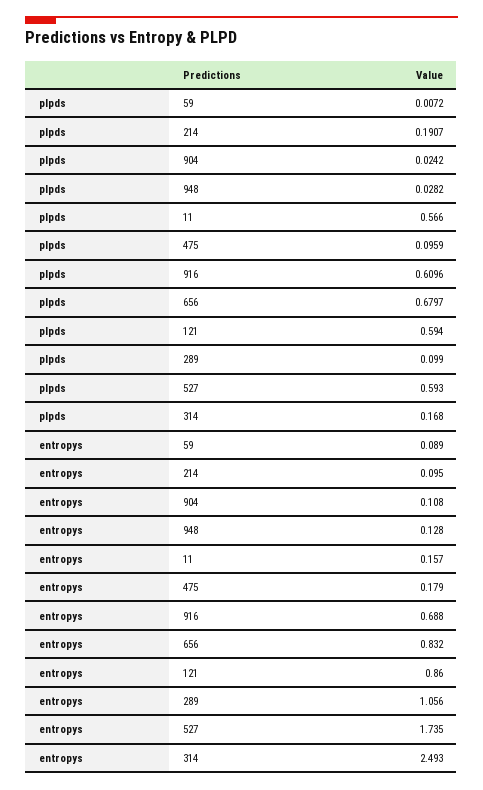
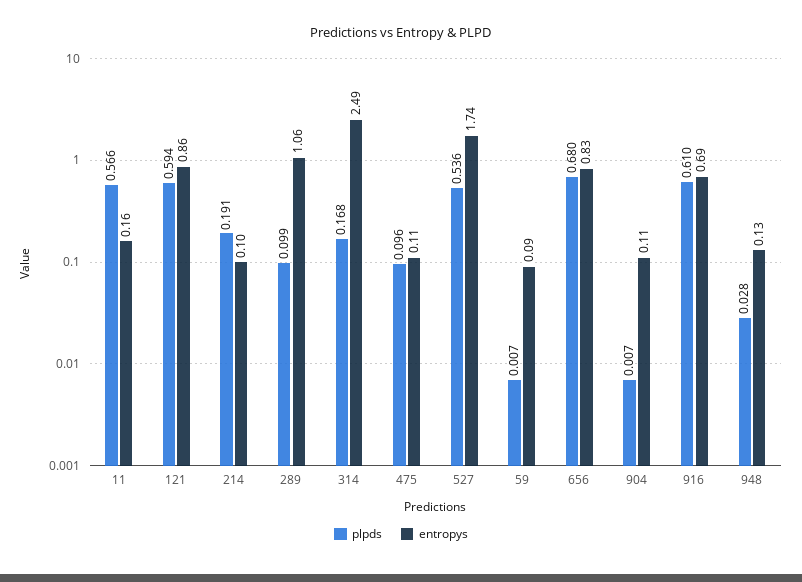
  {
    "plpds": {
      "59": 0.0072,
      "214": 0.1907,
-     "904": 0.0242,
+     "904": 0.007,
      "948": 0.0282,
      "11": 0.566,
      "475": 0.0959,
      "916": 0.6096,
      "656": 0.6797,
      "121": 0.594,
      "289": 0.099,
-     "527": 0.593,
+     "527": 0.536,
      "314": 0.168
    },
    "entropys": {
      "59": 0.089,
      "214": 0.095,
      "904": 0.108,
      "948": 0.128,
      "11": 0.157,
-     "475": 0.179,
+     "475": 0.11,
      "916": 0.688,
      "656": 0.832,
      "121": 0.86,
      "289": 1.056,
      "527": 1.735,
      "314": 2.493
    }
  }

